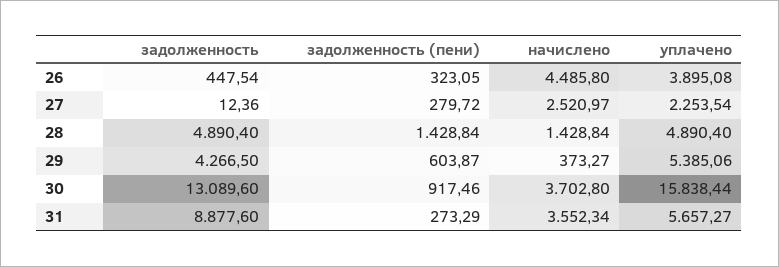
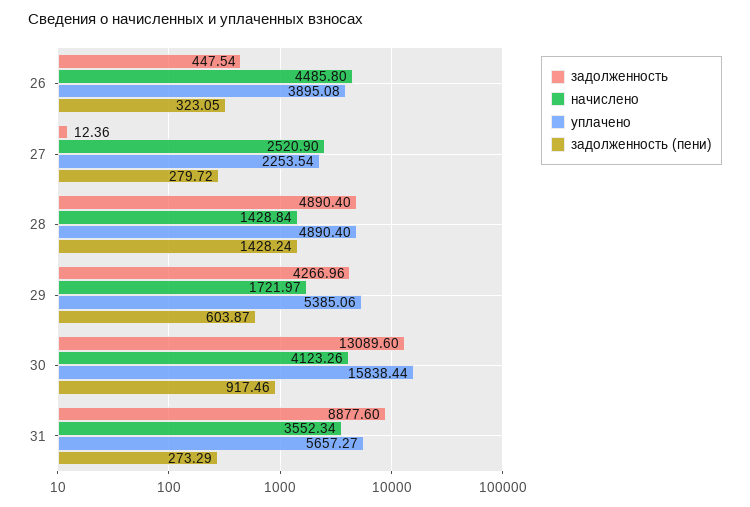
  {
    "задолженность": {
      "26": 447.54,
      "27": 12.36,
      "28": 4890.4,
-     "29": 4266.5,
+     "29": 4266.96,
      "30": 13089.6,
      "31": 8877.6
    },
    "задолженность (пени)": {
      "26": 323.05,
      "27": 279.72,
-     "28": 1428.84,
+     "28": 1428.24,
      "29": 603.87,
      "30": 917.46,
      "31": 273.29
    },
    "начислено": {
      "26": 4485.8,
-     "27": 2520.97,
+     "27": 2520.9,
      "28": 1428.84,
-     "29": 373.27,
+     "29": 1721.97,
-     "30": 3702.8,
+     "30": 4123.26,
      "31": 3552.34
    },
    "уплачено": {
      "26": 3895.08,
      "27": 2253.54,
      "28": 4890.4,
      "29": 5385.06,
      "30": 15838.44,
      "31": 5657.27
    }
  }

